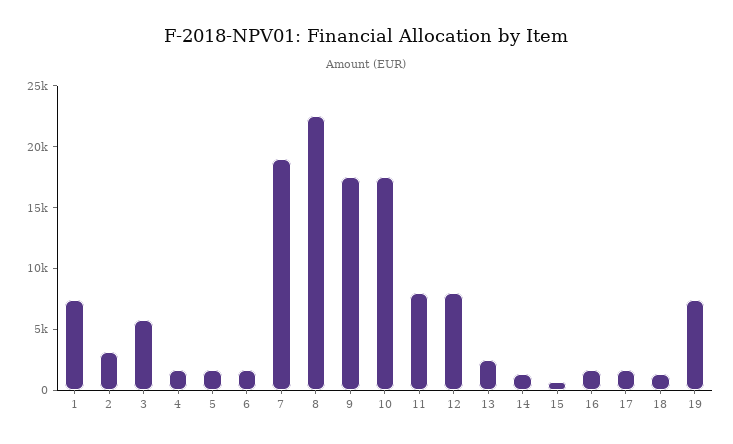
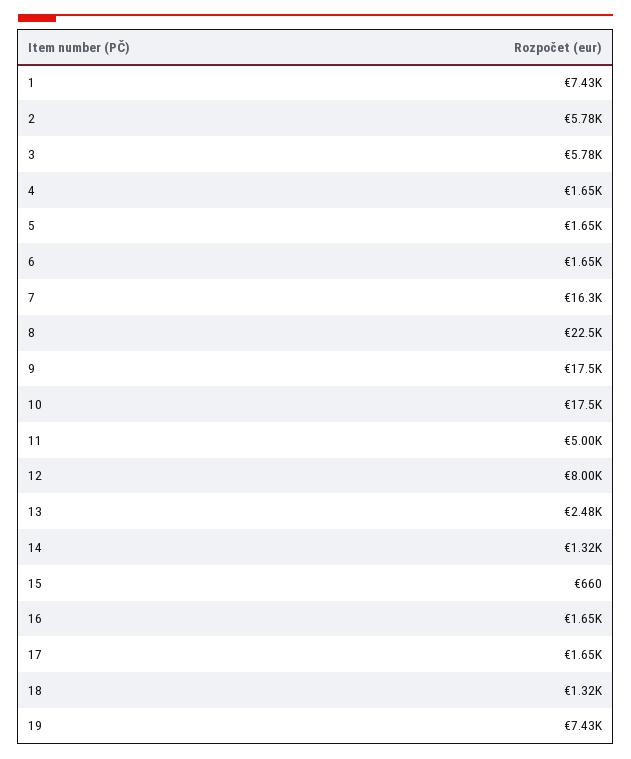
  {
    "1": 7430,
-   "2": 3000,
+   "2": 5780,
    "3": 5780,
    "4": 1650,
    "5": 1650,
    "6": 1650,
-   "7": 19000,
+   "7": 16300,
    "8": 22500,
    "9": 17500,
    "10": 17500,
-   "11": 8000,
+   "11": 5000,
    "12": 8000,
    "13": 2480,
    "14": 1320,
    "15": 660,
    "16": 1650,
    "17": 1650,
    "18": 1320,
    "19": 7430
  }

